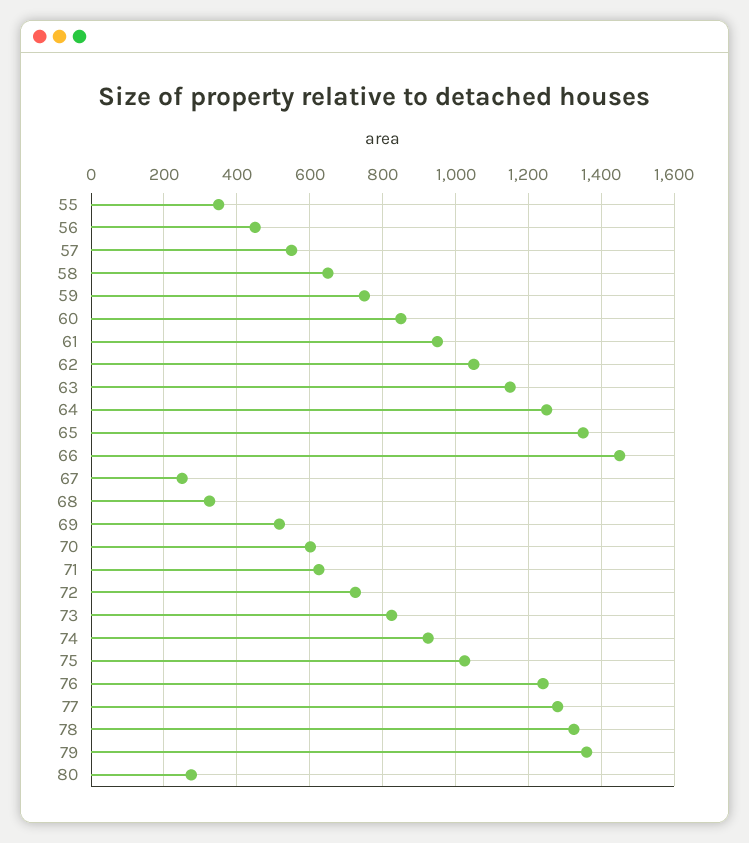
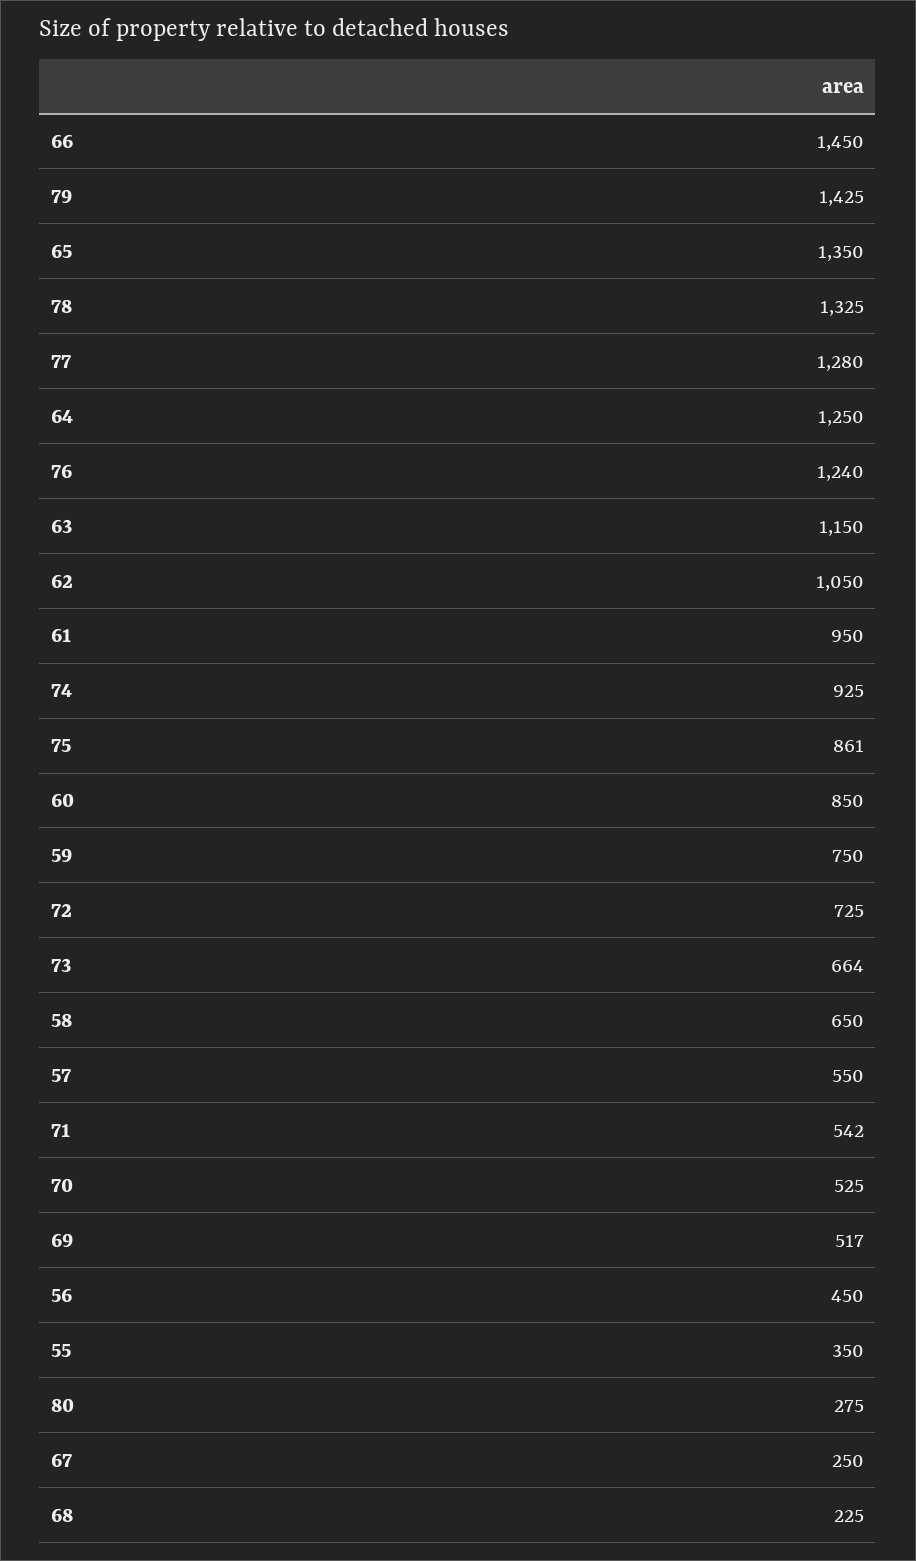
  {
    "55": 350,
    "56": 450,
    "57": 550,
    "58": 650,
    "59": 750,
    "60": 850,
    "61": 950,
    "62": 1050,
    "63": 1150,
    "64": 1250,
    "65": 1350,
    "66": 1450,
    "67": 250,
-   "68": 320,
+   "68": 225,
    "69": 517,
-   "70": 600,
+   "70": 525,
-   "71": 620,
+   "71": 542,
    "72": 725,
-   "73": 820,
+   "73": 664,
    "74": 925,
-   "75": 1020,
+   "75": 861,
    "76": 1240,
    "77": 1280,
    "78": 1325,
-   "79": 1360,
+   "79": 1425,
    "80": 275
  }

